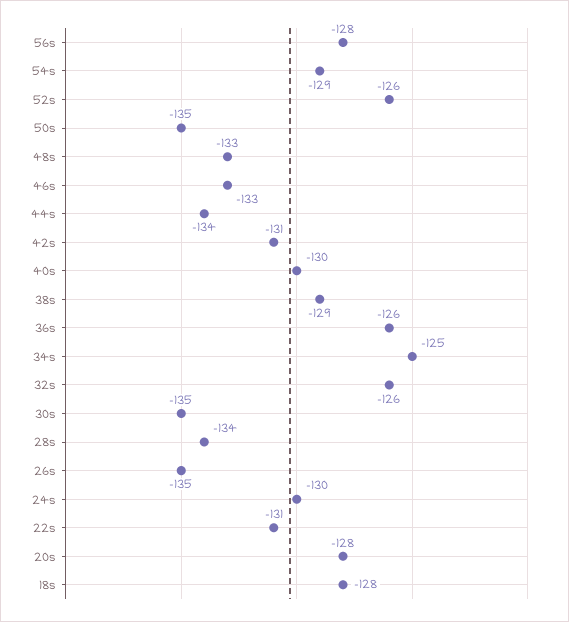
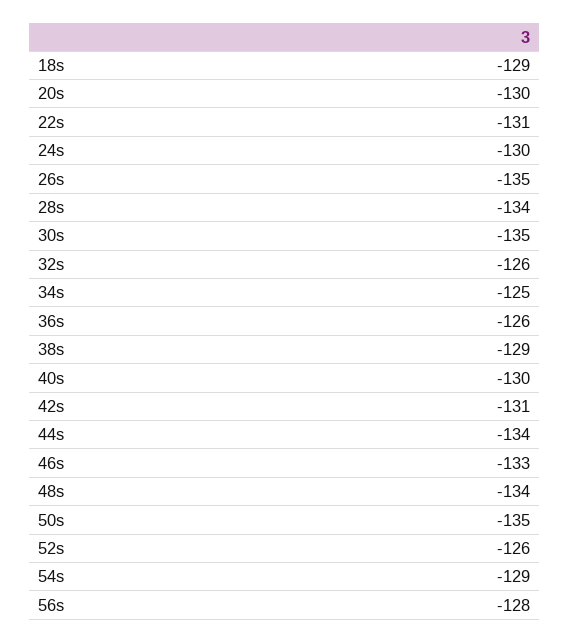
  {
    "56s": -128,
    "54s": -129,
    "52s": -126,
    "50s": -135,
-   "48s": -133,
+   "48s": -134,
    "46s": -133,
    "44s": -134,
    "42s": -131,
    "40s": -130,
    "38s": -129,
    "36s": -126,
    "34s": -125,
    "32s": -126,
    "30s": -135,
    "28s": -134,
    "26s": -135,
    "24s": -130,
    "22s": -131,
-   "20s": -128,
+   "20s": -130,
-   "18s": -128
+   "18s": -129
  }

